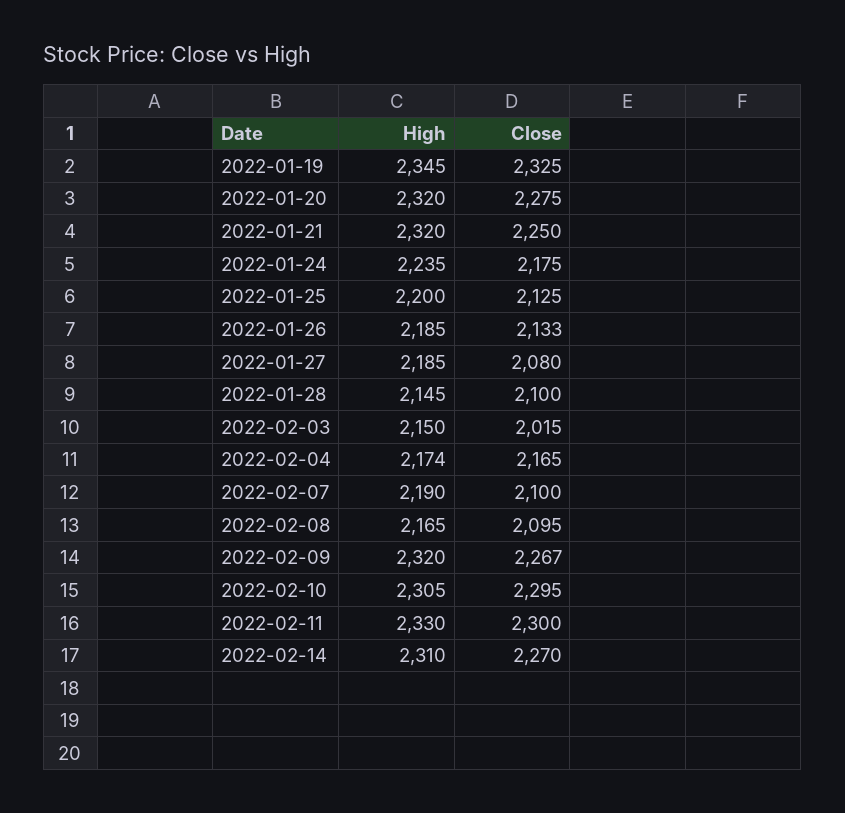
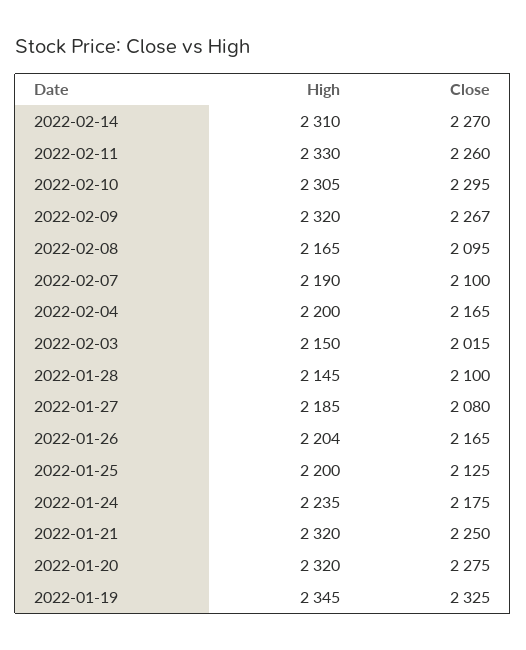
  {
    "High": {
      "2022-01-19": 2345,
      "2022-01-20": 2320,
      "2022-01-21": 2320,
      "2022-01-24": 2235,
      "2022-01-25": 2200,
-     "2022-01-26": 2185,
+     "2022-01-26": 2204,
      "2022-01-27": 2185,
      "2022-01-28": 2145,
      "2022-02-03": 2150,
-     "2022-02-04": 2174,
+     "2022-02-04": 2200,
      "2022-02-07": 2190,
      "2022-02-08": 2165,
      "2022-02-09": 2320,
      "2022-02-10": 2305,
      "2022-02-11": 2330,
      "2022-02-14": 2310
    },
    "Close": {
      "2022-01-19": 2325,
      "2022-01-20": 2275,
      "2022-01-21": 2250,
      "2022-01-24": 2175,
      "2022-01-25": 2125,
-     "2022-01-26": 2133,
+     "2022-01-26": 2165,
      "2022-01-27": 2080,
      "2022-01-28": 2100,
      "2022-02-03": 2015,
      "2022-02-04": 2165,
      "2022-02-07": 2100,
      "2022-02-08": 2095,
      "2022-02-09": 2267,
      "2022-02-10": 2295,
-     "2022-02-11": 2300,
+     "2022-02-11": 2260,
      "2022-02-14": 2270
    }
  }

